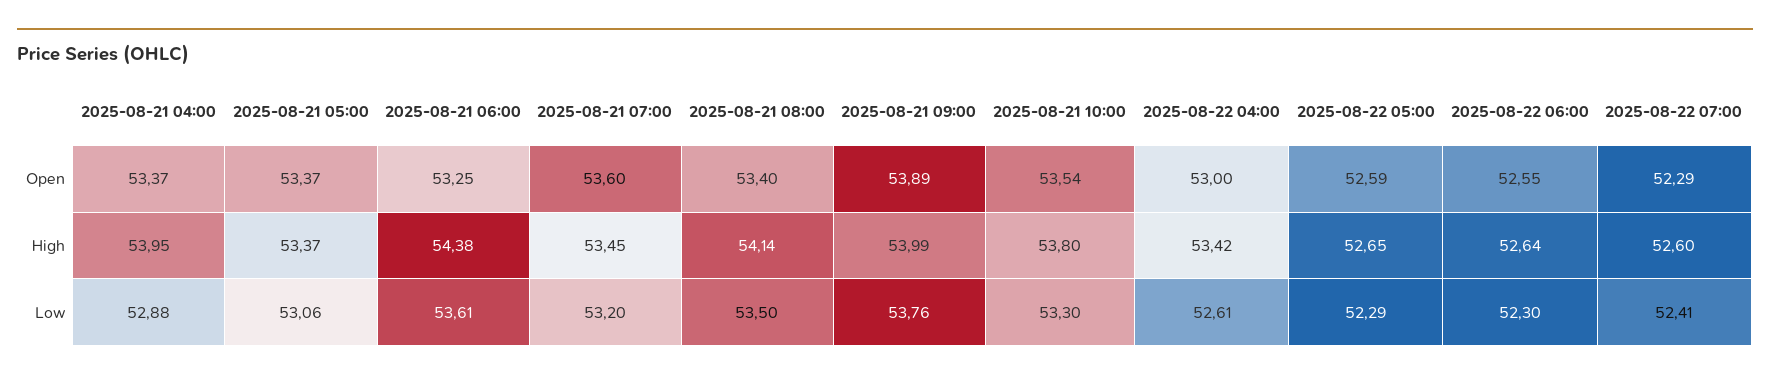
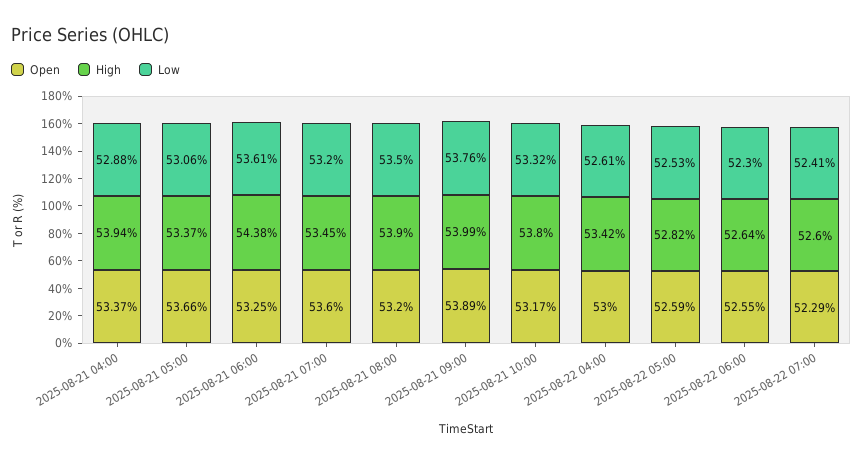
  {
    "Open": {
      "2025-08-21 04:00": 53.37,
-     "2025-08-21 05:00": 53.37,
+     "2025-08-21 05:00": 53.66,
      "2025-08-21 06:00": 53.25,
      "2025-08-21 07:00": 53.6,
-     "2025-08-21 08:00": 53.4,
+     "2025-08-21 08:00": 53.2,
      "2025-08-21 09:00": 53.89,
-     "2025-08-21 10:00": 53.54,
+     "2025-08-21 10:00": 53.17,
      "2025-08-22 04:00": 53,
      "2025-08-22 05:00": 52.59,
      "2025-08-22 06:00": 52.55,
      "2025-08-22 07:00": 52.29
    },
    "High": {
-     "2025-08-21 04:00": 53.95,
+     "2025-08-21 04:00": 53.94,
      "2025-08-21 05:00": 53.37,
      "2025-08-21 06:00": 54.38,
      "2025-08-21 07:00": 53.45,
-     "2025-08-21 08:00": 54.14,
+     "2025-08-21 08:00": 53.9,
      "2025-08-21 09:00": 53.99,
      "2025-08-21 10:00": 53.8,
      "2025-08-22 04:00": 53.42,
-     "2025-08-22 05:00": 52.65,
+     "2025-08-22 05:00": 52.82,
      "2025-08-22 06:00": 52.64,
      "2025-08-22 07:00": 52.6
    },
    "Low": {
      "2025-08-21 04:00": 52.88,
      "2025-08-21 05:00": 53.06,
      "2025-08-21 06:00": 53.61,
      "2025-08-21 07:00": 53.2,
      "2025-08-21 08:00": 53.5,
      "2025-08-21 09:00": 53.76,
-     "2025-08-21 10:00": 53.3,
+     "2025-08-21 10:00": 53.32,
      "2025-08-22 04:00": 52.61,
-     "2025-08-22 05:00": 52.29,
+     "2025-08-22 05:00": 52.53,
      "2025-08-22 06:00": 52.3,
      "2025-08-22 07:00": 52.41
    }
  }

